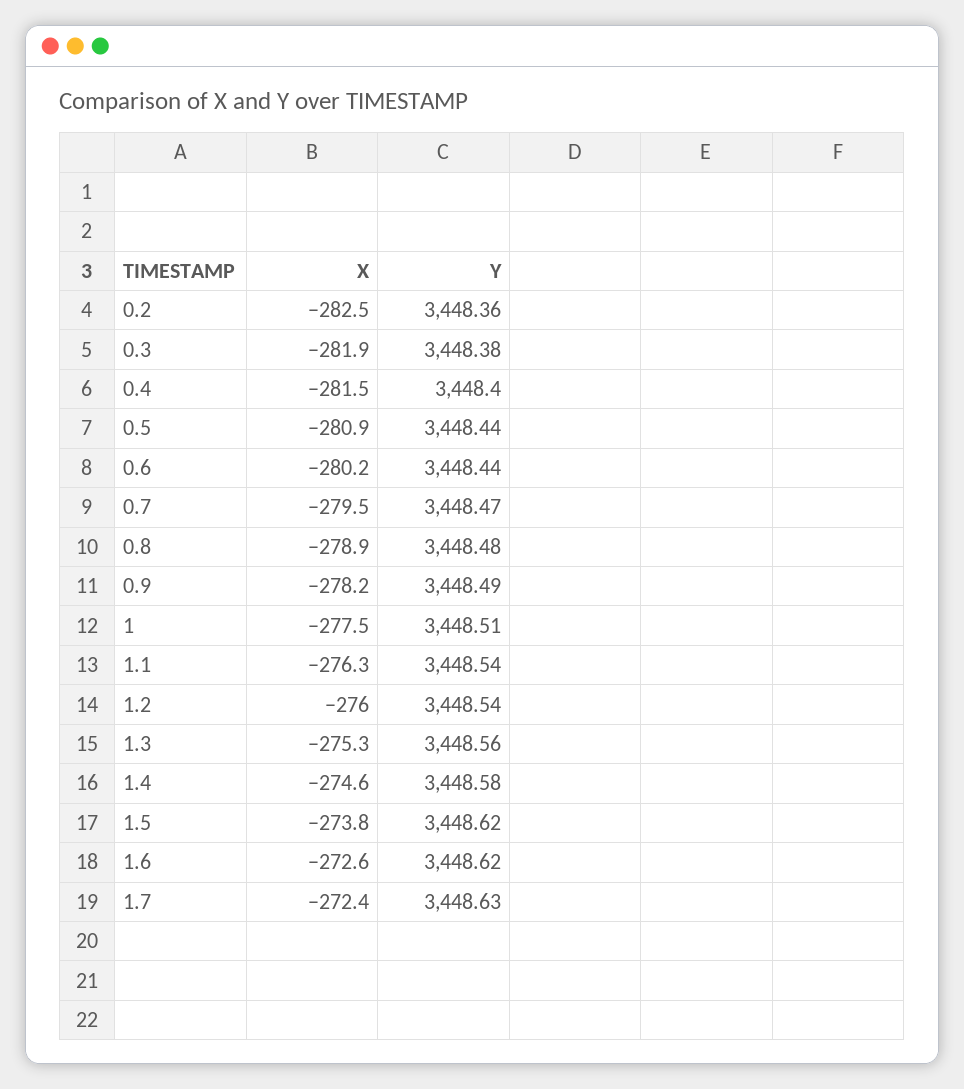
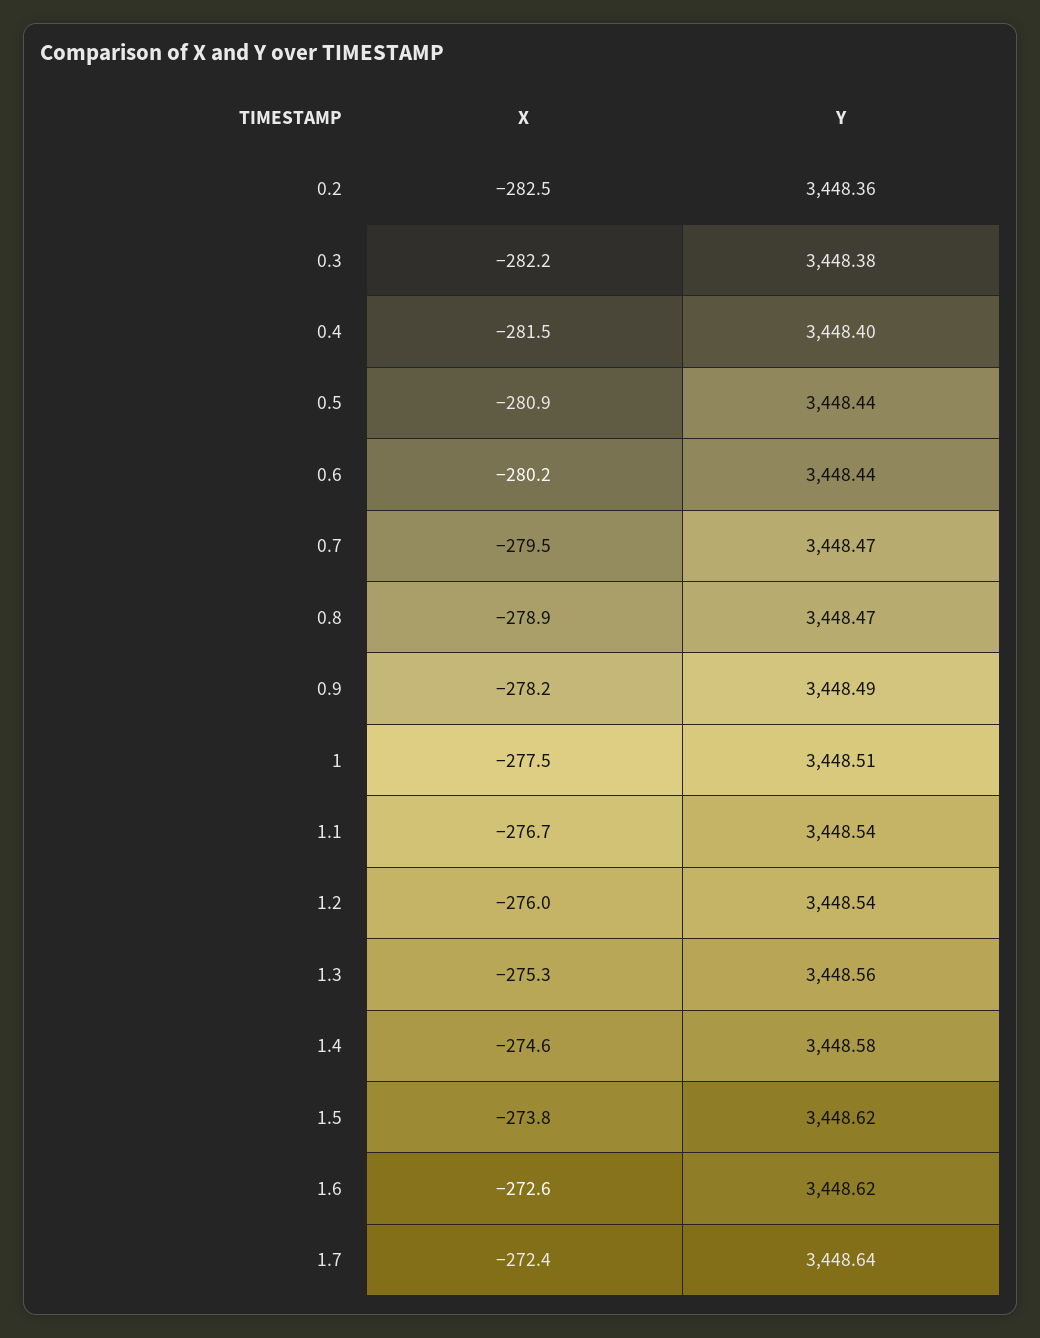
  {
    "X": {
      "0.2": -282.5,
-     "0.3": -281.9,
+     "0.3": -282.2,
      "0.4": -281.5,
      "0.5": -280.9,
      "0.6": -280.2,
      "0.7": -279.5,
      "0.8": -278.9,
      "0.9": -278.2,
      "1": -277.5,
-     "1.1": -276.3,
+     "1.1": -276.7,
      "1.2": -276,
      "1.3": -275.3,
      "1.4": -274.6,
      "1.5": -273.8,
      "1.6": -272.6,
      "1.7": -272.4
    },
    "Y": {
      "0.2": 3448.36,
      "0.3": 3448.38,
      "0.4": 3448.4,
      "0.5": 3448.44,
      "0.6": 3448.44,
      "0.7": 3448.47,
-     "0.8": 3448.48,
+     "0.8": 3448.47,
      "0.9": 3448.49,
      "1": 3448.51,
      "1.1": 3448.54,
      "1.2": 3448.54,
      "1.3": 3448.56,
      "1.4": 3448.58,
      "1.5": 3448.62,
      "1.6": 3448.62,
-     "1.7": 3448.63
+     "1.7": 3448.64
    }
  }

